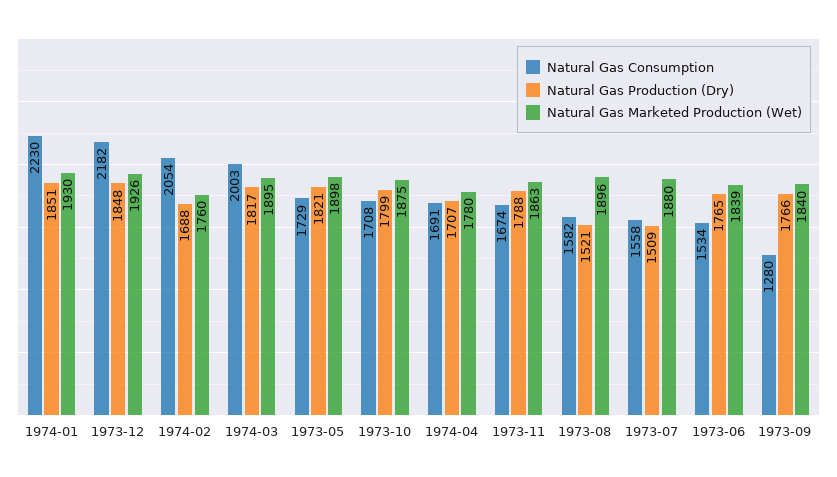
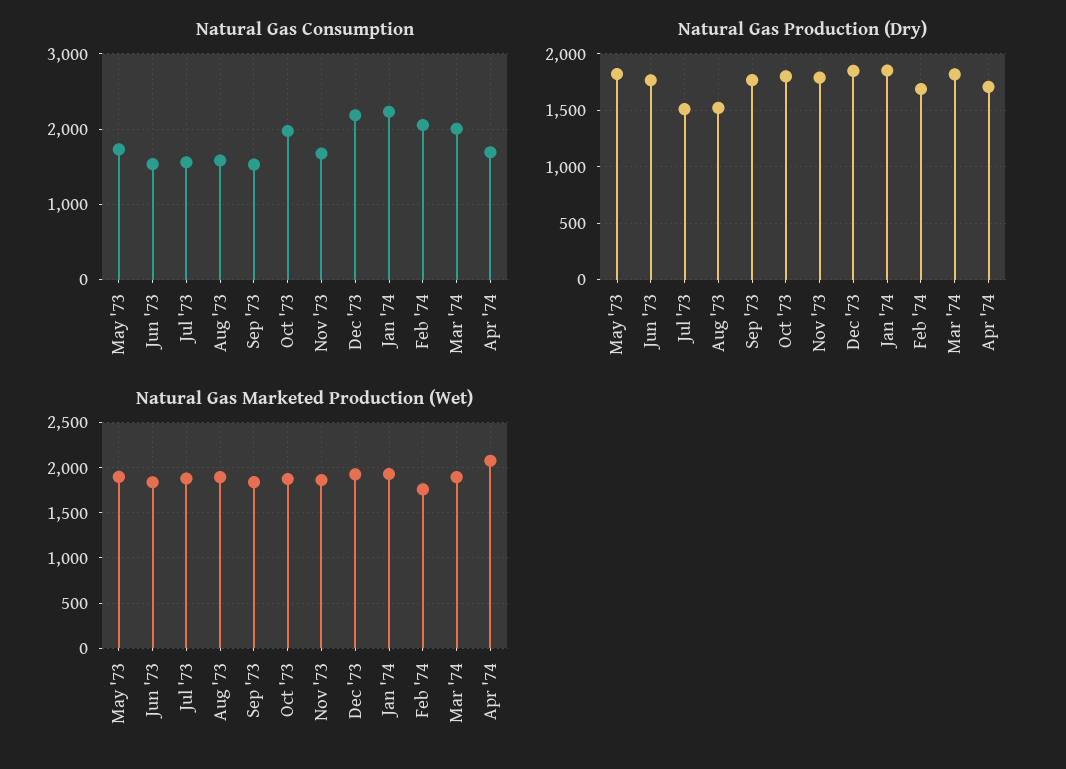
  {
    "Natural Gas Consumption": {
      "1974-01": 2230,
      "1973-12": 2182,
      "1974-02": 2054,
      "1974-03": 2003,
      "1973-05": 1729,
-     "1973-10": 1708,
+     "1973-10": 2000,
      "1974-04": 1691,
      "1973-11": 1674,
      "1973-08": 1582,
      "1973-07": 1558,
      "1973-06": 1534,
-     "1973-09": 1280
+     "1973-09": 1500
    },
    "Natural Gas Production (Dry)": {
      "1974-01": 1851,
      "1973-12": 1848,
      "1974-02": 1688,
      "1974-03": 1817,
      "1973-05": 1821,
      "1973-10": 1799,
      "1974-04": 1707,
      "1973-11": 1788,
      "1973-08": 1521,
      "1973-07": 1509,
      "1973-06": 1765,
      "1973-09": 1766
    },
    "Natural Gas Marketed Production (Wet)": {
      "1974-01": 1930,
      "1973-12": 1926,
      "1974-02": 1760,
      "1974-03": 1895,
      "1973-05": 1898,
      "1973-10": 1875,
-     "1974-04": 1780,
+     "1974-04": 2100,
      "1973-11": 1863,
      "1973-08": 1896,
      "1973-07": 1880,
      "1973-06": 1839,
      "1973-09": 1840
    }
  }

